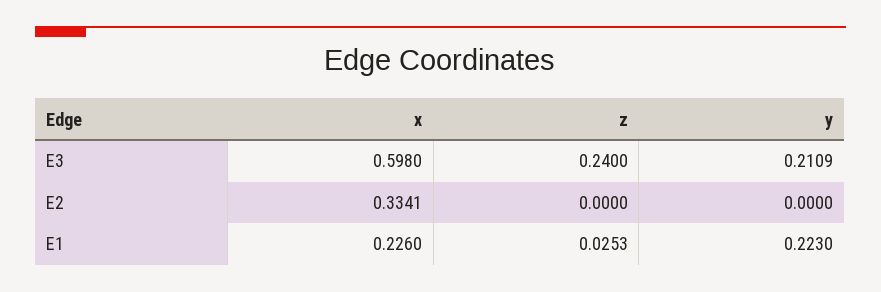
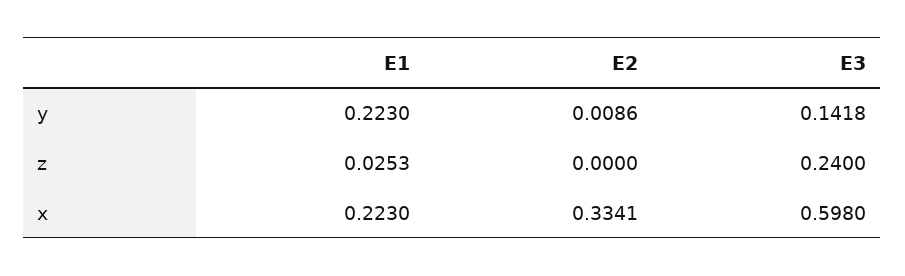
  {
    "x": {
      "E3": 0.598,
      "E2": 0.3341,
-     "E1": 0.226
+     "E1": 0.223
    },
    "z": {
      "E3": 0.24,
      "E2": 0,
      "E1": 0.0253
    },
    "y": {
-     "E3": 0.2109,
+     "E3": 0.1418,
-     "E2": 0,
+     "E2": 0.0086,
      "E1": 0.223
    }
  }

